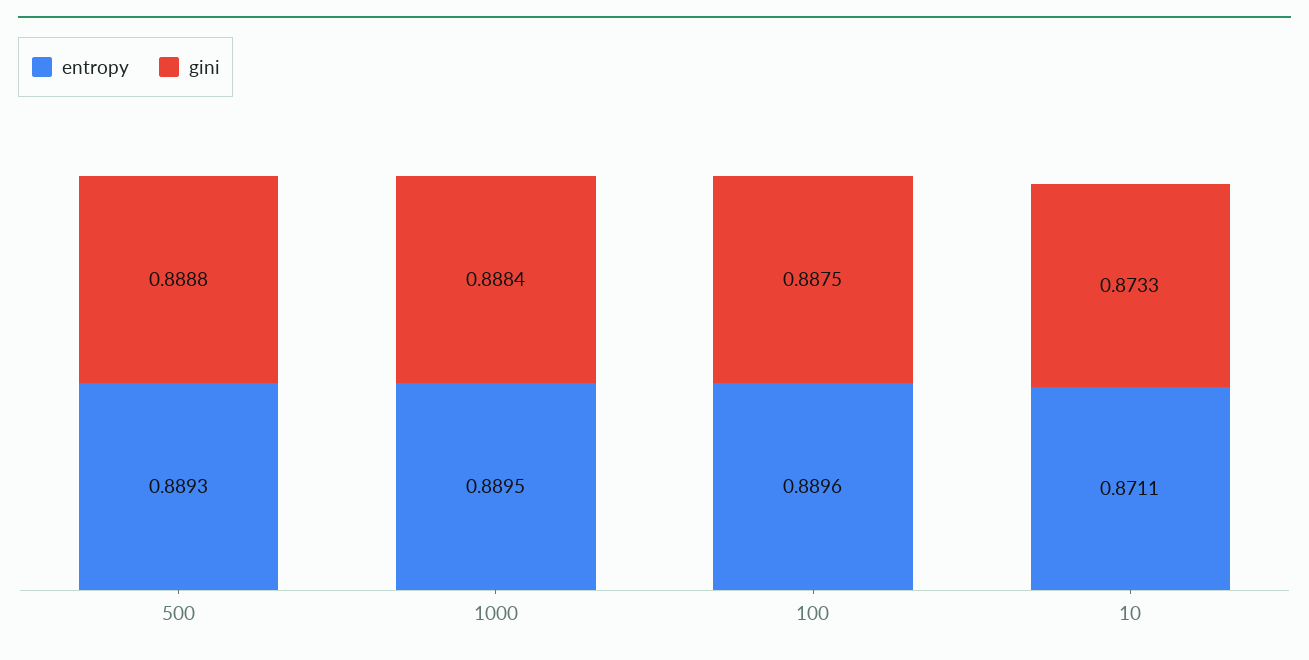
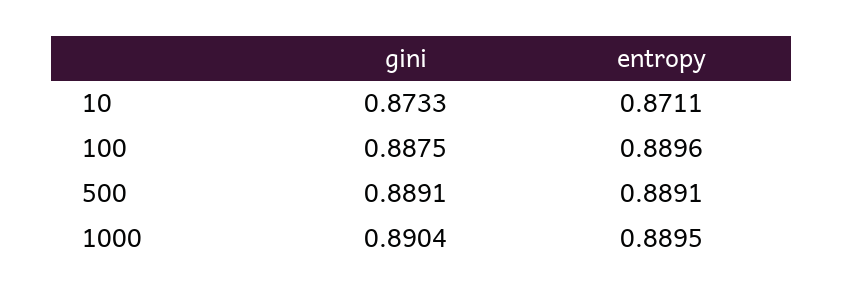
  {
    "entropy": {
-     "500": 0.8893,
+     "500": 0.8891,
      "1000": 0.8895,
      "100": 0.8896,
      "10": 0.8711
    },
    "gini": {
-     "500": 0.8888,
+     "500": 0.8891,
-     "1000": 0.8884,
+     "1000": 0.8904,
      "100": 0.8875,
      "10": 0.8733
    }
  }

